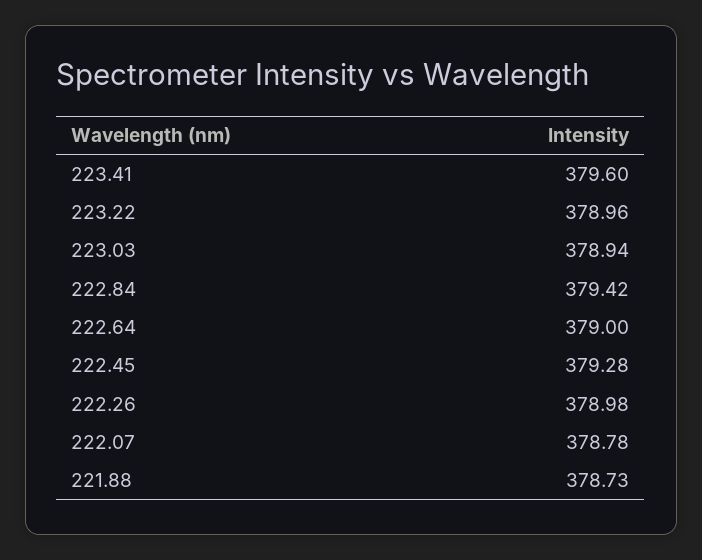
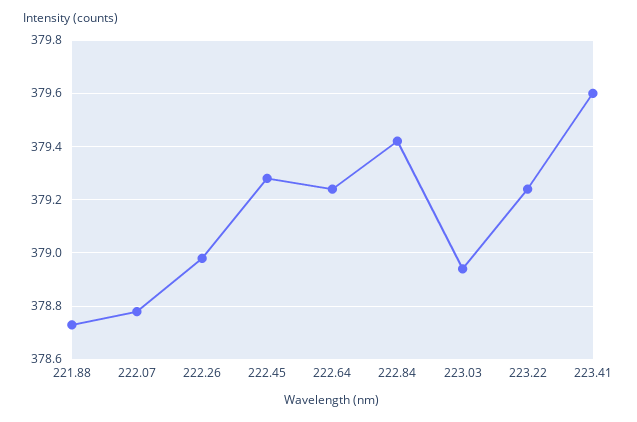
  {
    "223.41": 379.6,
-   "223.22": 378.96,
+   "223.22": 379.25,
    "223.03": 378.94,
    "222.84": 379.42,
-   "222.64": 379,
+   "222.64": 379.25,
    "222.45": 379.28,
    "222.26": 378.98,
    "222.07": 378.78,
    "221.88": 378.73
  }

